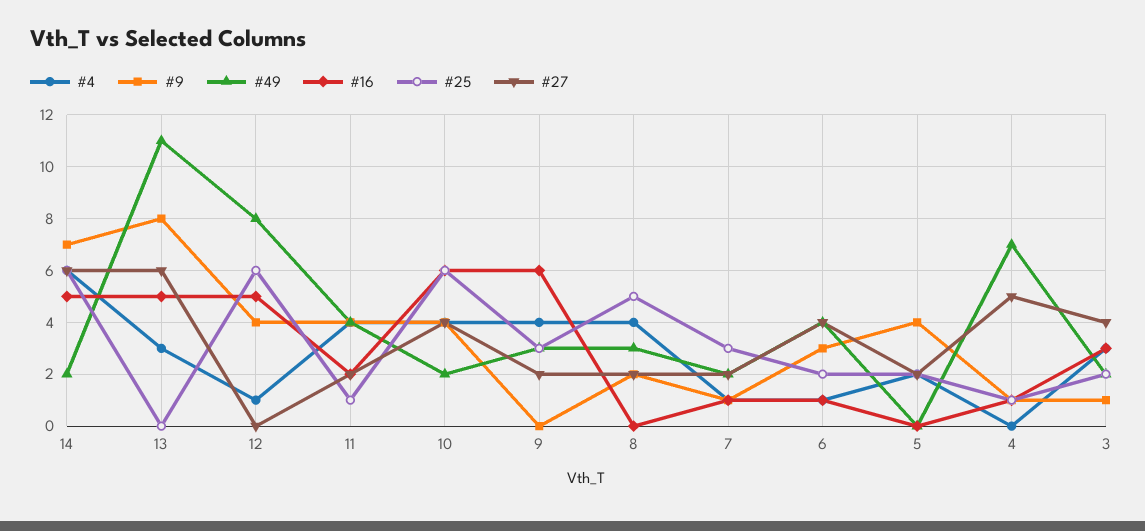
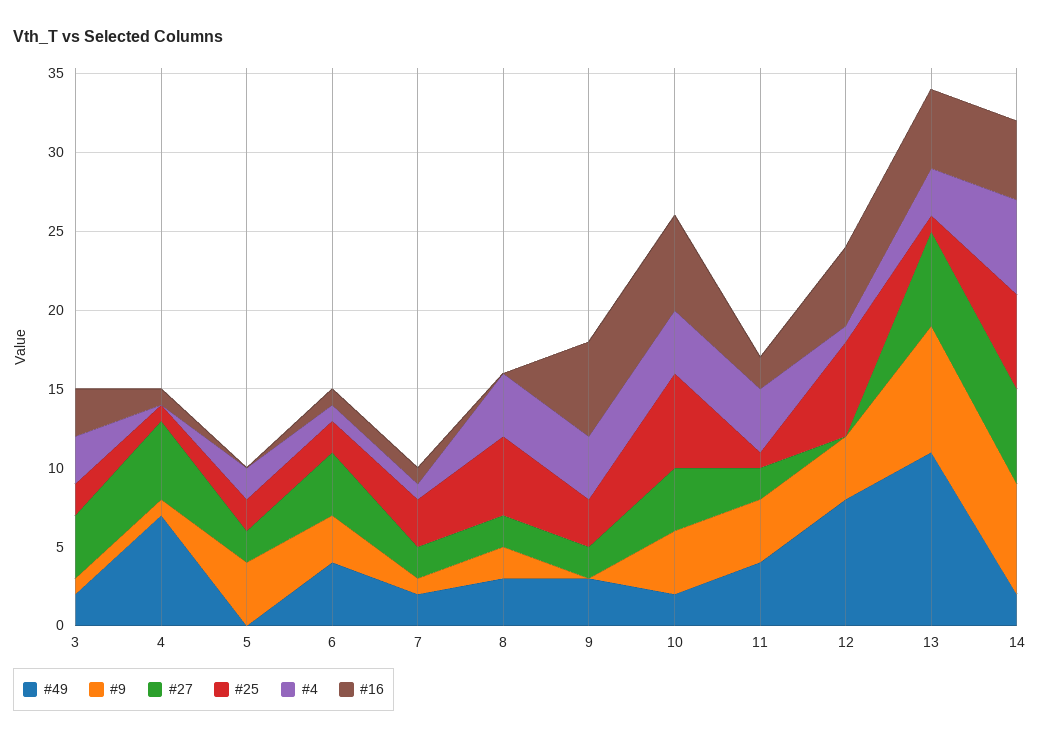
  {
    "#4": {
      "14": 6,
      "13": 3,
      "12": 1,
      "11": 4,
      "10": 4,
      "9": 4,
      "8": 4,
      "7": 1,
      "6": 1,
      "5": 2,
      "4": 0,
      "3": 3
    },
    "#9": {
      "14": 7,
      "13": 8,
      "12": 4,
      "11": 4,
      "10": 4,
      "9": 0,
      "8": 2,
      "7": 1,
      "6": 3,
      "5": 4,
      "4": 1,
      "3": 1
    },
    "#49": {
      "14": 2,
      "13": 11,
      "12": 8,
      "11": 4,
      "10": 2,
      "9": 3,
      "8": 3,
      "7": 2,
      "6": 4,
      "5": 0,
      "4": 7,
      "3": 2
    },
    "#16": {
      "14": 5,
      "13": 5,
      "12": 5,
      "11": 2,
      "10": 6,
      "9": 6,
      "8": 0,
      "7": 1,
      "6": 1,
      "5": 0,
      "4": 1,
      "3": 3
    },
    "#25": {
      "14": 6,
-     "13": 0,
+     "13": 1,
      "12": 6,
      "11": 1,
      "10": 6,
      "9": 3,
      "8": 5,
      "7": 3,
      "6": 2,
      "5": 2,
      "4": 1,
      "3": 2
    },
    "#27": {
      "14": 6,
      "13": 6,
      "12": 0,
      "11": 2,
      "10": 4,
      "9": 2,
      "8": 2,
      "7": 2,
      "6": 4,
      "5": 2,
      "4": 5,
      "3": 4
    }
  }

